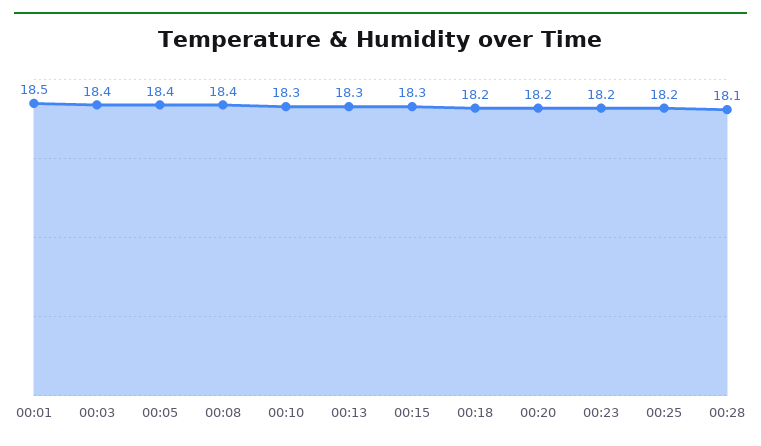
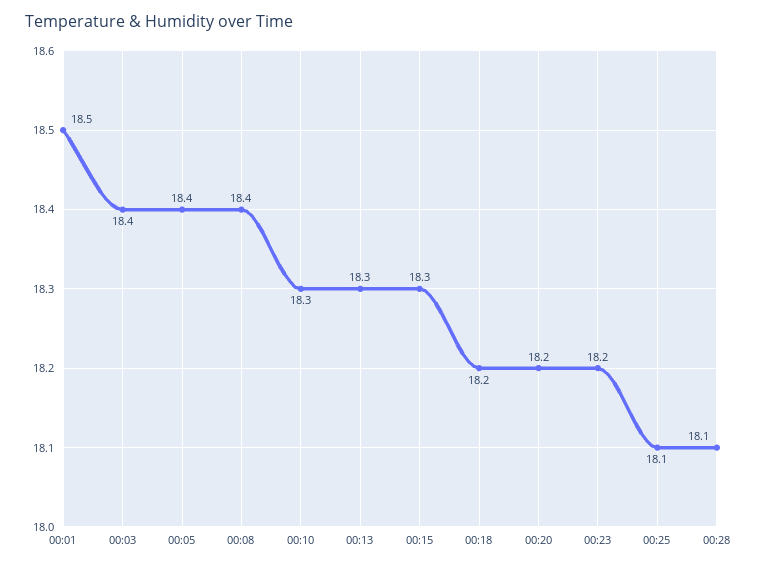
  {
    "00:01": 18.5,
    "00:03": 18.4,
    "00:05": 18.4,
    "00:08": 18.4,
    "00:10": 18.3,
    "00:13": 18.3,
    "00:15": 18.3,
    "00:18": 18.2,
    "00:20": 18.2,
    "00:23": 18.2,
-   "00:25": 18.2,
+   "00:25": 18.1,
    "00:28": 18.1
  }

